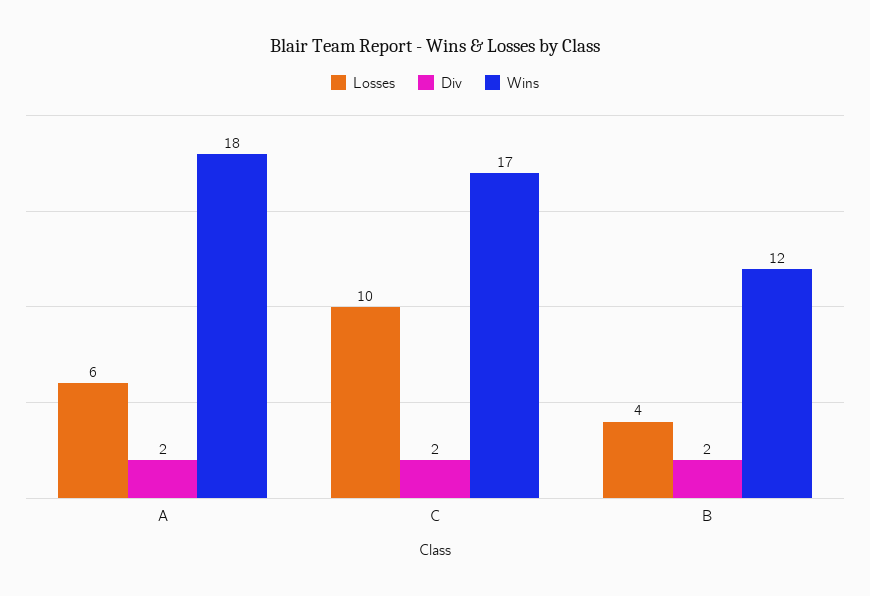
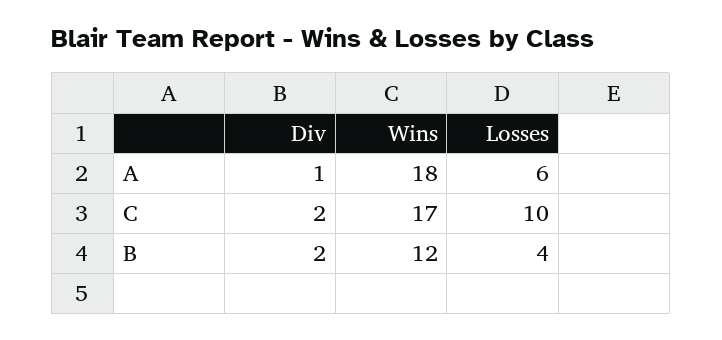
  {
    "Losses": {
      "A": 6,
      "C": 10,
      "B": 4
    },
    "Div": {
-     "A": 2,
+     "A": 1,
      "C": 2,
      "B": 2
    },
    "Wins": {
      "A": 18,
      "C": 17,
      "B": 12
    }
  }

